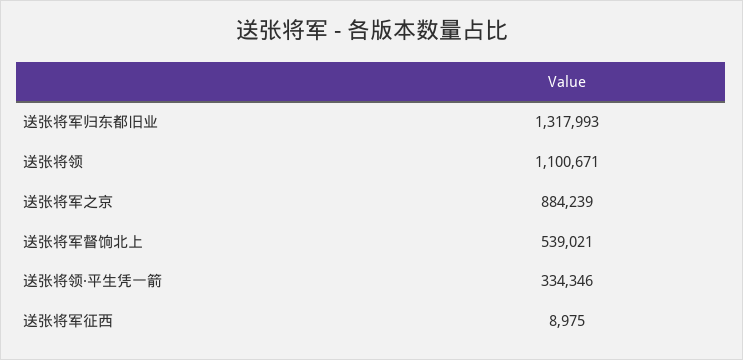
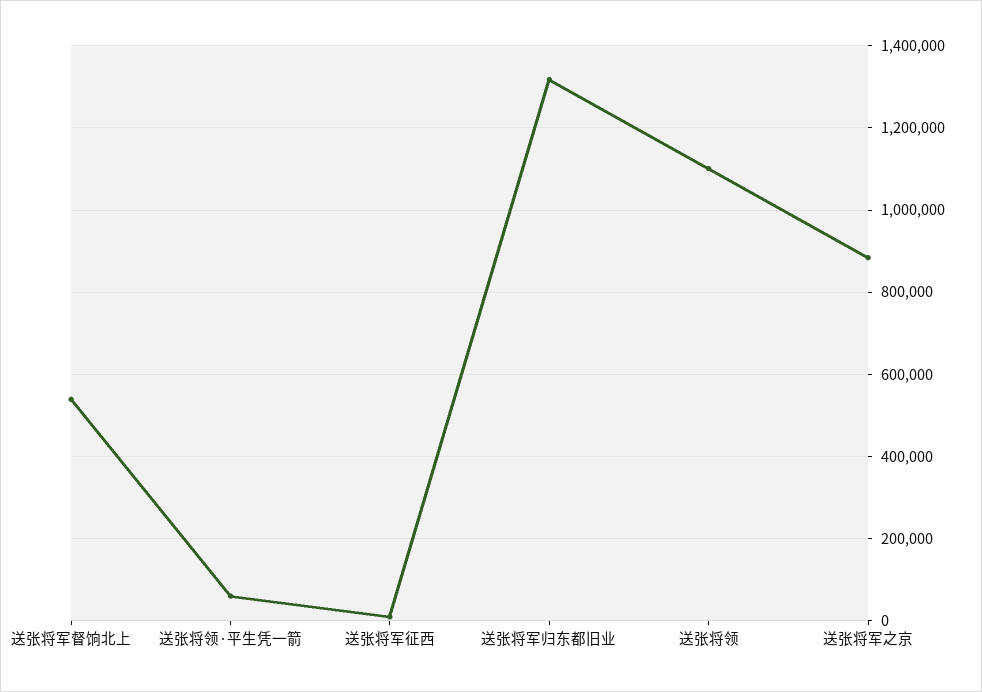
  {
    "送张将军归东都旧业": 1317993,
    "送张将领": 1100671,
    "送张将军之京": 884239,
    "送张将军督饷北上": 539021,
-   "送张将领·平生凭一箭": 334346,
+   "送张将领·平生凭一箭": 60000,
    "送张将军征西": 8975
  }

